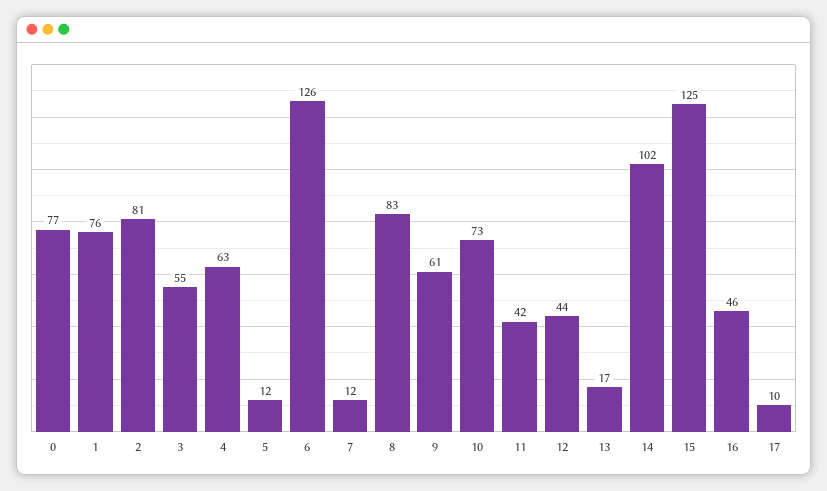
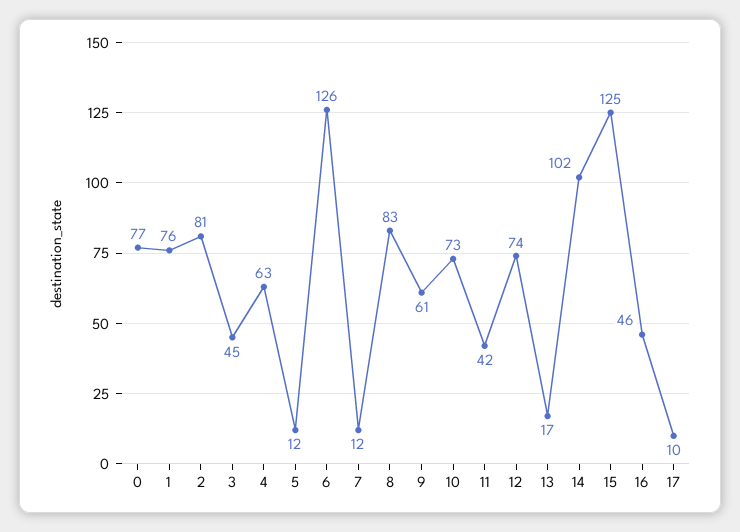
  {
    "0": 77,
    "1": 76,
    "2": 81,
-   "3": 55,
+   "3": 45,
    "4": 63,
    "5": 12,
    "6": 126,
    "7": 12,
    "8": 83,
    "9": 61,
    "10": 73,
    "11": 42,
-   "12": 44,
+   "12": 74,
    "13": 17,
    "14": 102,
    "15": 125,
    "16": 46,
    "17": 10
  }

